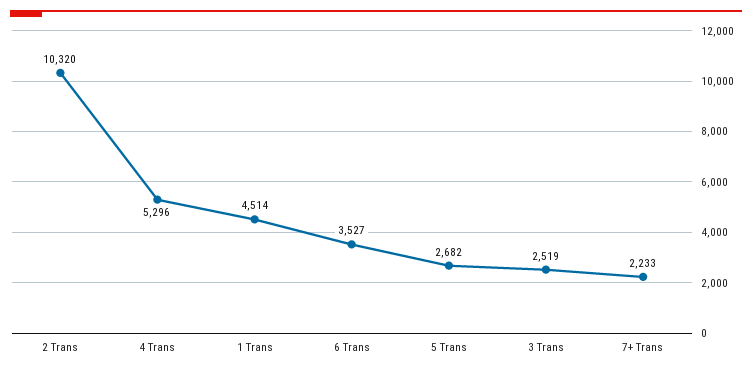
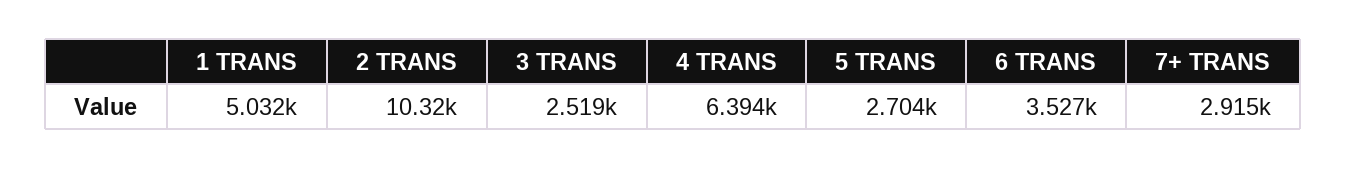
  {
    "2 Trans": 10320,
-   "4 Trans": 5296,
+   "4 Trans": 6394,
-   "1 Trans": 4514,
+   "1 Trans": 5032,
    "6 Trans": 3527,
-   "5 Trans": 2682,
+   "5 Trans": 2704,
    "3 Trans": 2519,
-   "7+ Trans": 2233
+   "7+ Trans": 2915
  }

